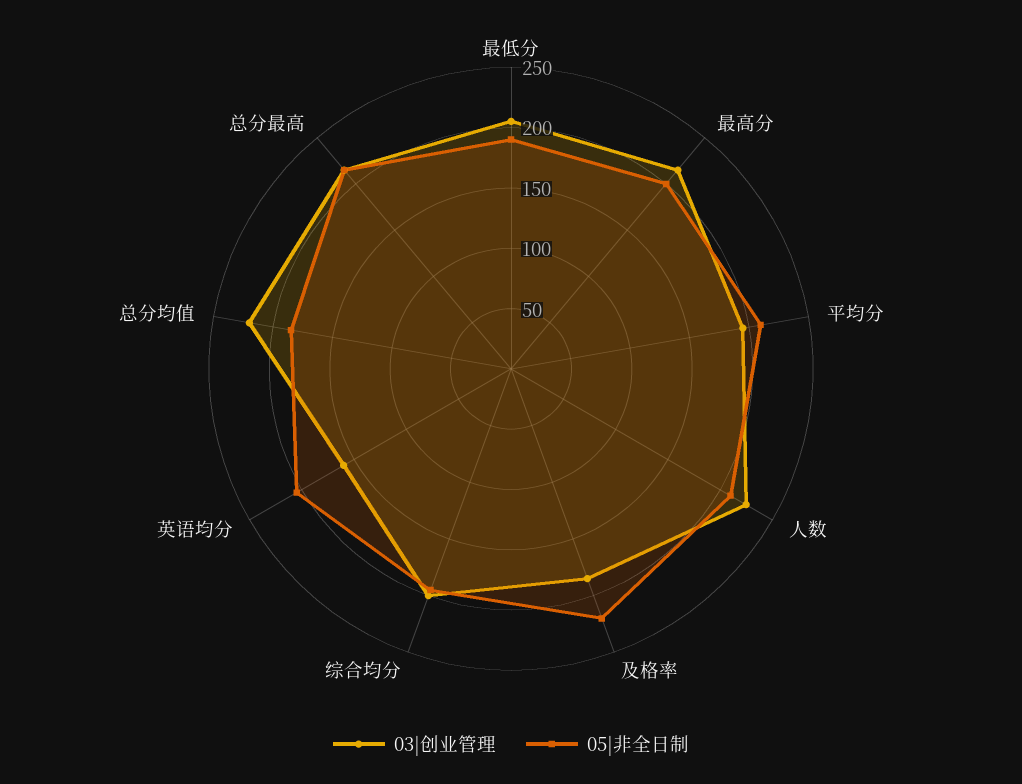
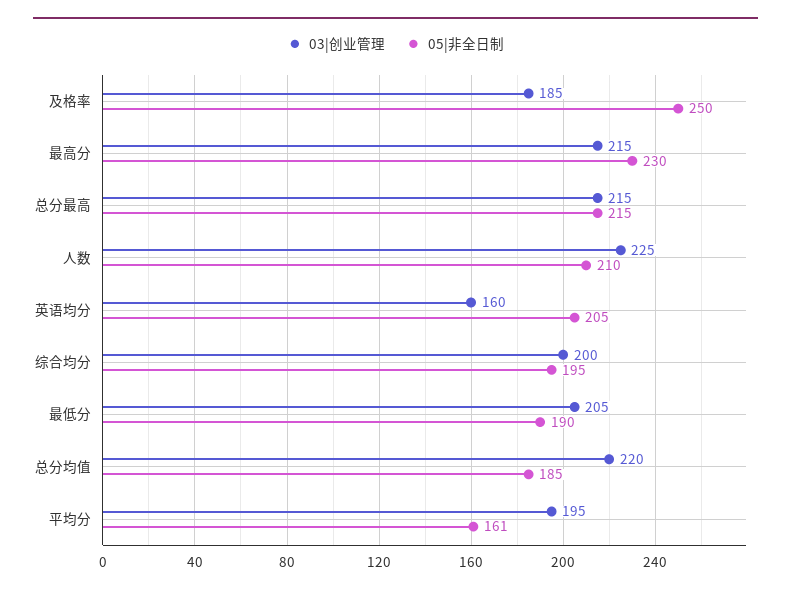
  {
    "03|创业管理": {
      "最低分": 205,
      "最高分": 215,
      "平均分": 195,
      "人数": 225,
      "及格率": 185,
      "综合均分": 200,
      "英语均分": 160,
      "总分均值": 220,
      "总分最高": 215
    },
    "05|非全日制": {
      "最低分": 190,
-     "最高分": 200,
+     "最高分": 230,
-     "平均分": 210,
+     "平均分": 161,
      "人数": 210,
-     "及格率": 220,
+     "及格率": 250,
      "综合均分": 195,
      "英语均分": 205,
      "总分均值": 185,
      "总分最高": 215
    }
  }

